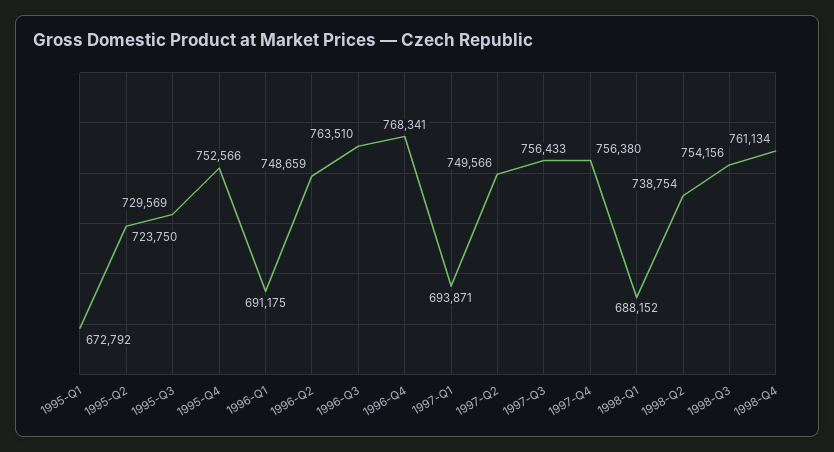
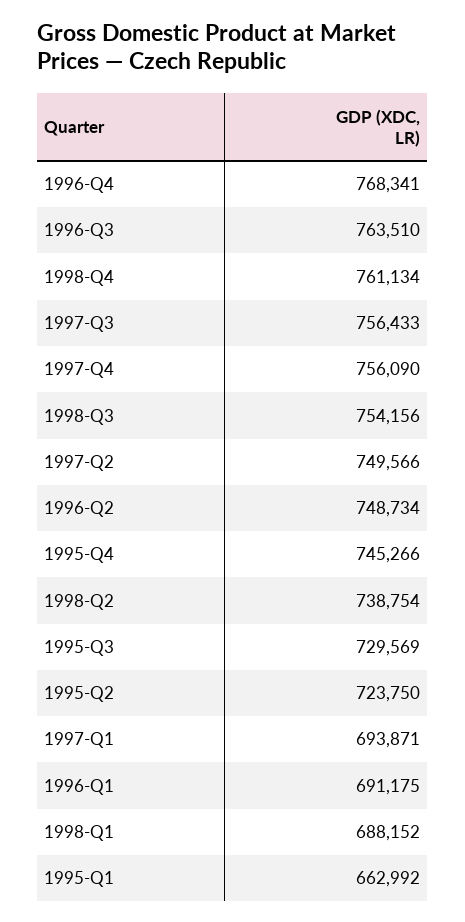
  {
-   "1995-Q1": 672792,
+   "1995-Q1": 662992,
    "1995-Q2": 723750,
    "1995-Q3": 729569,
-   "1995-Q4": 752566,
+   "1995-Q4": 745266,
    "1996-Q1": 691175,
-   "1996-Q2": 748659,
+   "1996-Q2": 748734,
    "1996-Q3": 763510,
    "1996-Q4": 768341,
    "1997-Q1": 693871,
    "1997-Q2": 749566,
    "1997-Q3": 756433,
-   "1997-Q4": 756380,
+   "1997-Q4": 756090,
    "1998-Q1": 688152,
    "1998-Q2": 738754,
    "1998-Q3": 754156,
    "1998-Q4": 761134
  }

